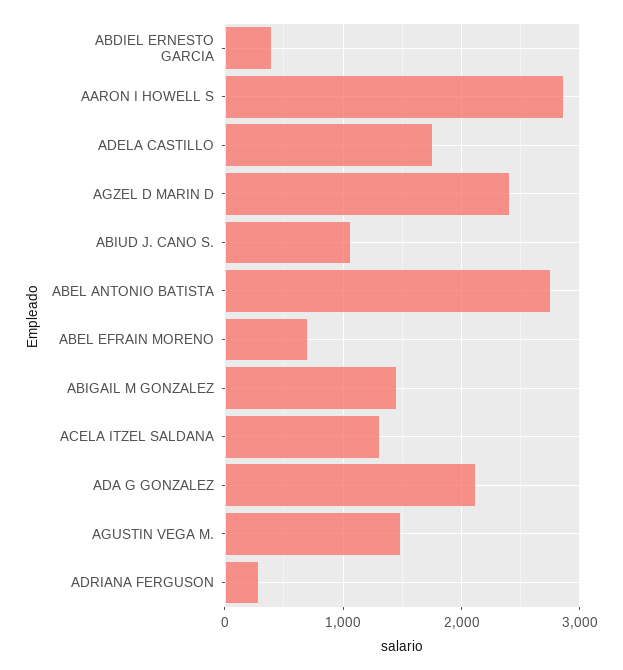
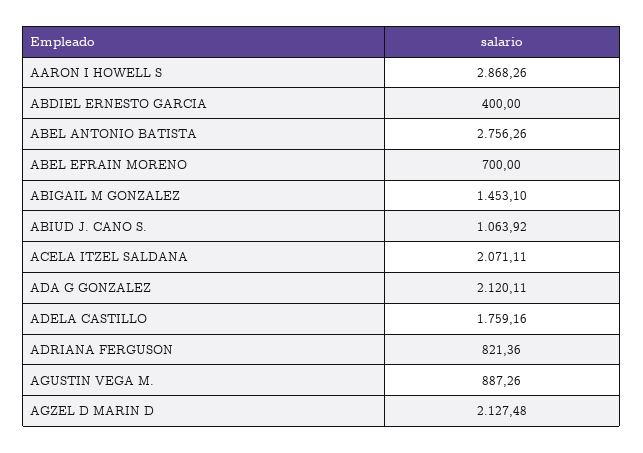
  {
    "ABDIEL ERNESTO GARCIA": 400,
    "AARON I HOWELL S": 2868.26,
    "ADELA CASTILLO": 1759.16,
-   "AGZEL D MARIN D": 2400,
+   "AGZEL D MARIN D": 2127.48,
    "ABIUD J. CANO S.": 1063.92,
    "ABEL ANTONIO BATISTA": 2756.26,
    "ABEL EFRAIN MORENO": 700,
    "ABIGAIL M GONZALEZ": 1453.1,
-   "ACELA ITZEL SALDANA": 1300,
+   "ACELA ITZEL SALDANA": 2071.11,
    "ADA G GONZALEZ": 2120.11,
-   "AGUSTIN VEGA M.": 1500,
+   "AGUSTIN VEGA M.": 887.26,
-   "ADRIANA FERGUSON": 300
+   "ADRIANA FERGUSON": 821.36
  }

